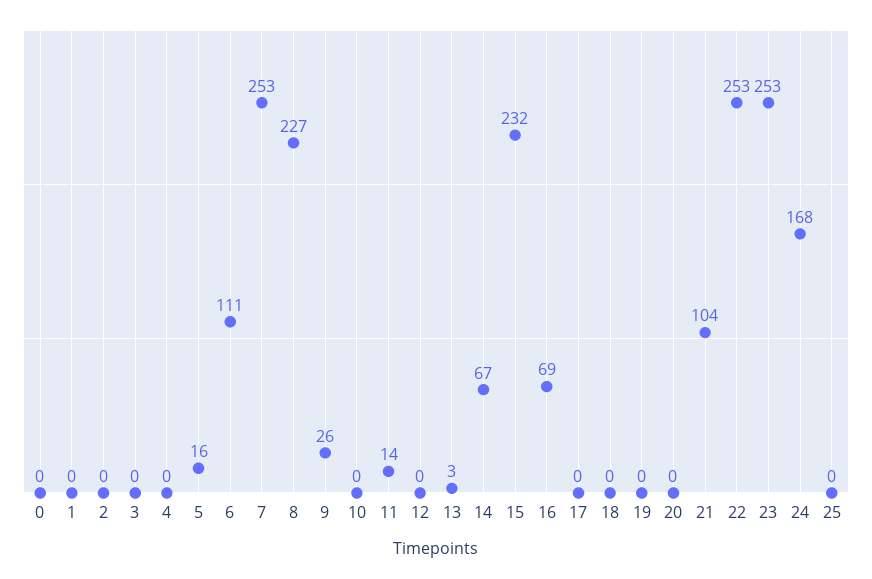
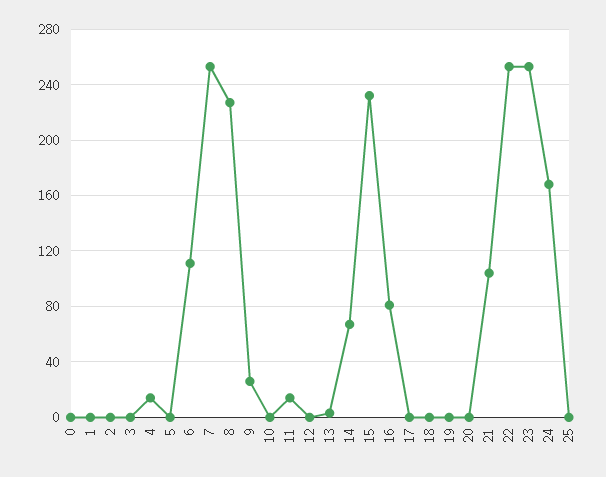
  {
    "0": 0,
    "1": 0,
    "2": 0,
    "3": 0,
-   "4": 0,
+   "4": 15,
-   "5": 16,
+   "5": 0,
    "6": 111,
    "7": 253,
    "8": 227,
    "9": 26,
    "10": 0,
    "11": 14,
    "12": 0,
    "13": 3,
    "14": 67,
    "15": 232,
-   "16": 69,
+   "16": 80,
    "17": 0,
    "18": 0,
    "19": 0,
    "20": 0,
    "21": 104,
    "22": 253,
    "23": 253,
    "24": 168,
    "25": 0
  }

